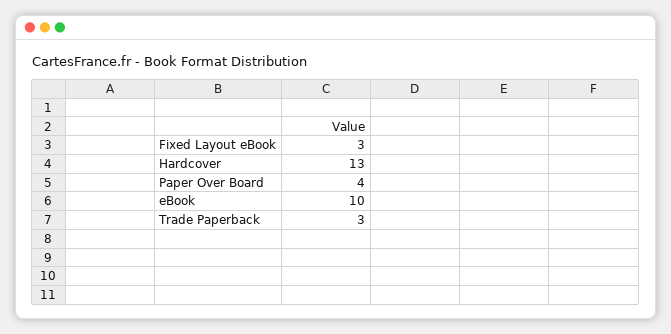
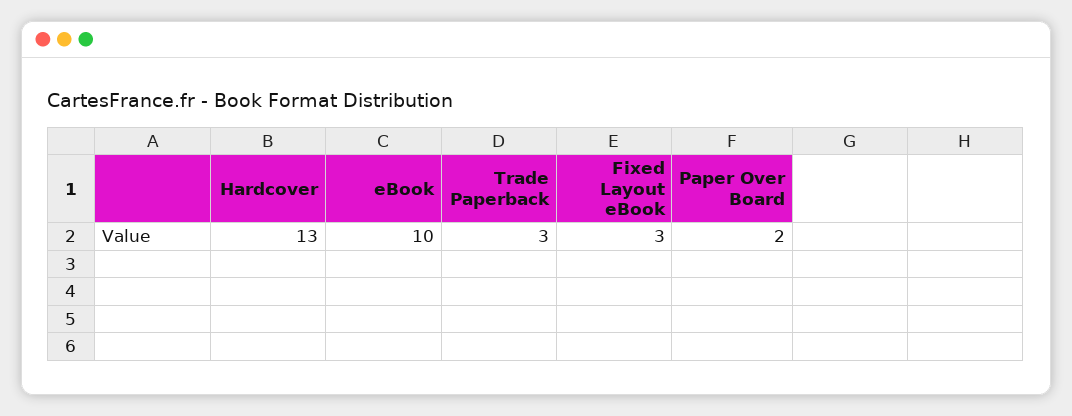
  {
    "Fixed Layout eBook": 3,
    "Hardcover": 13,
-   "Paper Over Board": 4,
+   "Paper Over Board": 2,
    "eBook": 10,
    "Trade Paperback": 3
  }

